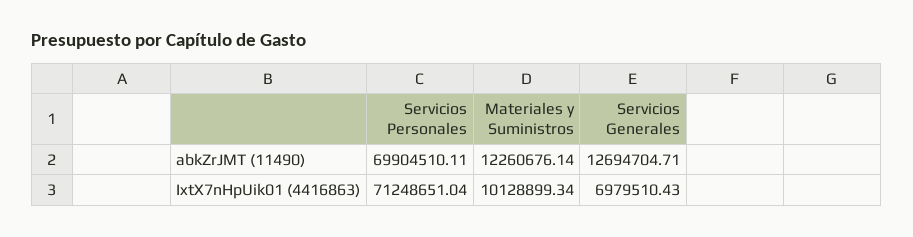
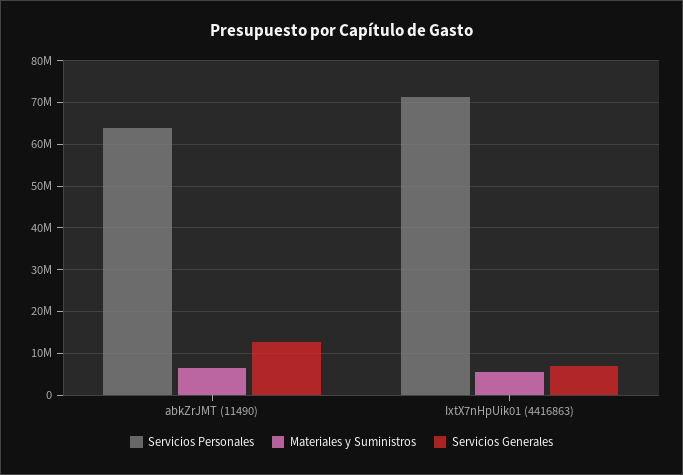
  {
    "Servicios Personales": {
-     "abkZrJMT (11490)": 69904510.11,
+     "abkZrJMT (11490)": 64000000,
      "IxtX7nHpUik01 (4416863)": 71248651.04
    },
    "Materiales y Suministros": {
-     "abkZrJMT (11490)": 12260676.14,
+     "abkZrJMT (11490)": 6000000,
-     "IxtX7nHpUik01 (4416863)": 10128899.34
+     "IxtX7nHpUik01 (4416863)": 6000000
    },
    "Servicios Generales": {
      "abkZrJMT (11490)": 12694704.71,
      "IxtX7nHpUik01 (4416863)": 6979510.43
    }
  }

